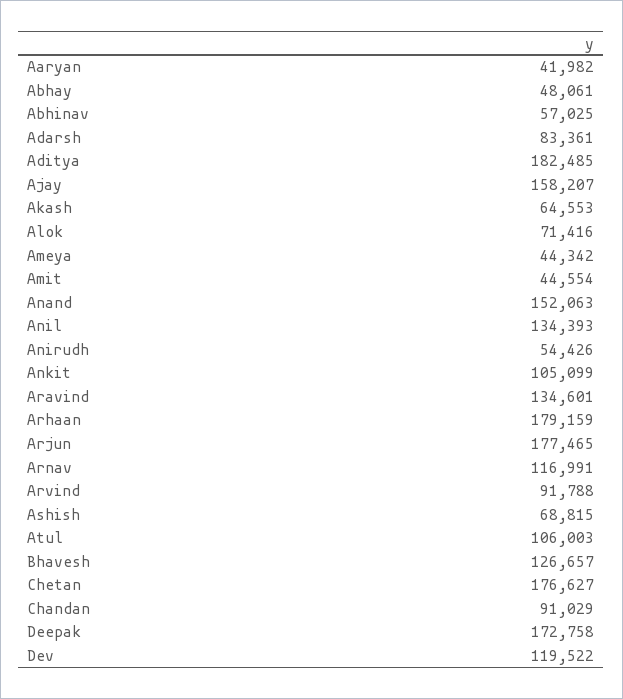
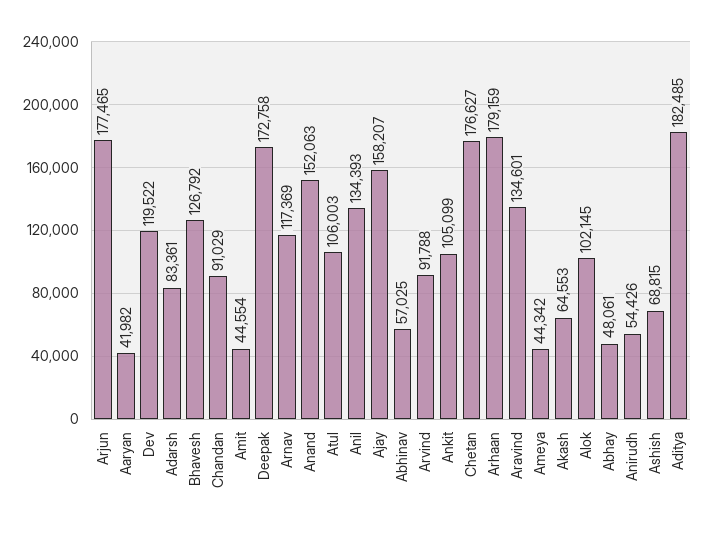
  {
    "Aaryan": 41982,
    "Abhay": 48061,
    "Abhinav": 57025,
    "Adarsh": 83361,
    "Aditya": 182485,
    "Ajay": 158207,
    "Akash": 64553,
-   "Alok": 71416,
+   "Alok": 102145,
    "Ameya": 44342,
    "Amit": 44554,
    "Anand": 152063,
    "Anil": 134393,
    "Anirudh": 54426,
    "Ankit": 105099,
    "Aravind": 134601,
    "Arhaan": 179159,
    "Arjun": 177465,
-   "Arnav": 116991,
+   "Arnav": 117369,
    "Arvind": 91788,
    "Ashish": 68815,
    "Atul": 106003,
-   "Bhavesh": 126657,
+   "Bhavesh": 126792,
    "Chetan": 176627,
    "Chandan": 91029,
    "Deepak": 172758,
    "Dev": 119522
  }

